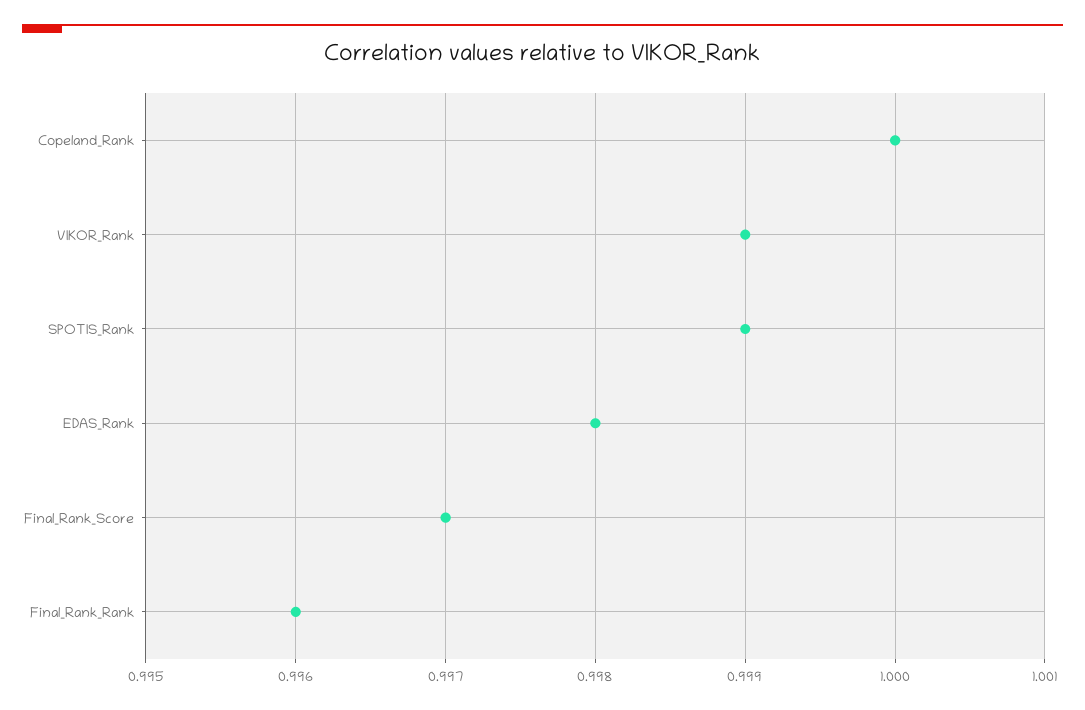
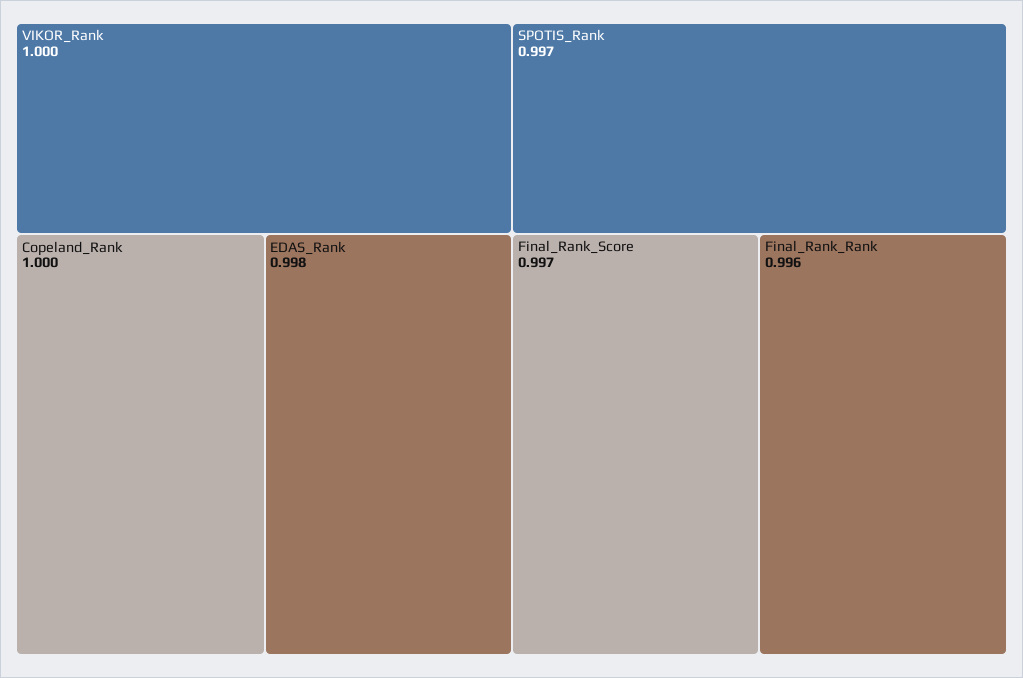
  {
    "Copeland_Rank": 1,
-   "VIKOR_Rank": 0.999,
+   "VIKOR_Rank": 1,
-   "SPOTIS_Rank": 0.999,
+   "SPOTIS_Rank": 0.997,
    "EDAS_Rank": 0.998,
    "Final_Rank_Score": 0.997,
    "Final_Rank_Rank": 0.996
  }

